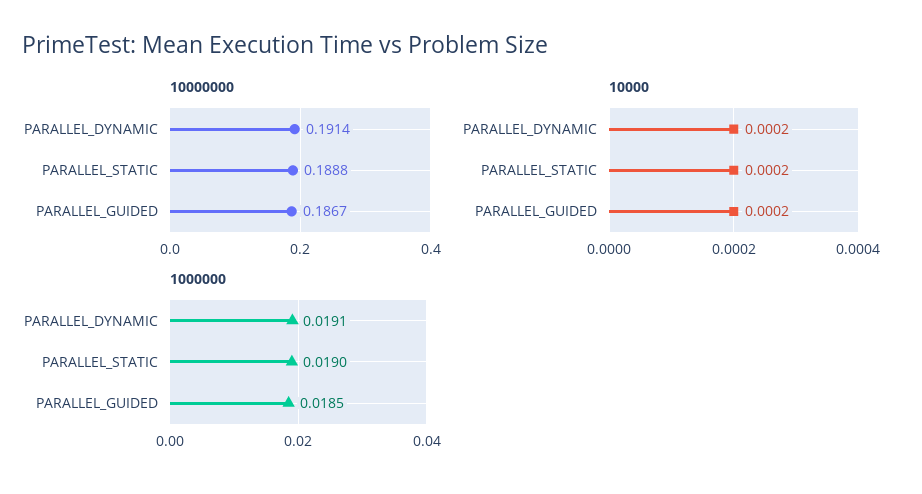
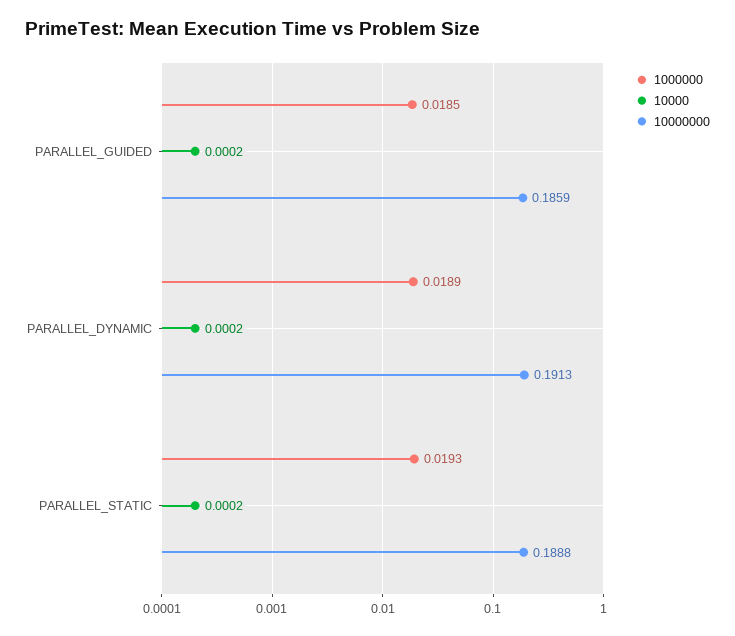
  {
    "10000000": {
-     "PARALLEL_DYNAMIC": 0.1914,
+     "PARALLEL_DYNAMIC": 0.1913,
      "PARALLEL_STATIC": 0.1888,
-     "PARALLEL_GUIDED": 0.1867
+     "PARALLEL_GUIDED": 0.1859
    },
    "10000": {
      "PARALLEL_DYNAMIC": 0.0002,
      "PARALLEL_STATIC": 0.0002,
      "PARALLEL_GUIDED": 0.0002
    },
    "1000000": {
-     "PARALLEL_DYNAMIC": 0.0191,
+     "PARALLEL_DYNAMIC": 0.0189,
-     "PARALLEL_STATIC": 0.019,
+     "PARALLEL_STATIC": 0.0193,
      "PARALLEL_GUIDED": 0.0185
    }
  }

